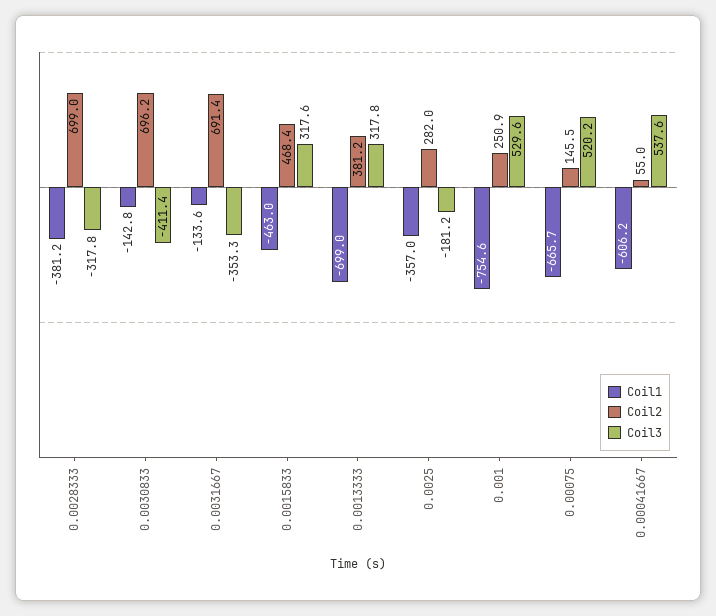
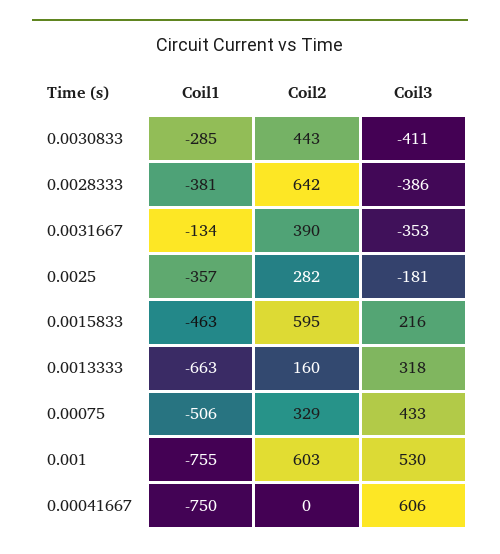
  {
    "Coil1": {
      "0.0028333": -381.2,
-     "0.0030833": -142.8,
+     "0.0030833": -285,
      "0.0031667": -133.6,
      "0.0015833": -463,
-     "0.0013333": -699,
+     "0.0013333": -663,
      "0.0025": -357,
      "0.001": -754.6,
-     "0.00075": -665.7,
+     "0.00075": -506,
-     "0.00041667": -606.2
+     "0.00041667": -750
    },
    "Coil2": {
-     "0.0028333": 699,
+     "0.0028333": 642,
-     "0.0030833": 696.2,
+     "0.0030833": 443,
-     "0.0031667": 691.4,
+     "0.0031667": 390,
-     "0.0015833": 468.4,
+     "0.0015833": 595,
-     "0.0013333": 381.2,
+     "0.0013333": 160,
      "0.0025": 282,
-     "0.001": 250.9,
+     "0.001": 603,
-     "0.00075": 145.5,
+     "0.00075": 329,
-     "0.00041667": 55
+     "0.00041667": 0
    },
    "Coil3": {
-     "0.0028333": -317.8,
+     "0.0028333": -386,
      "0.0030833": -411.4,
      "0.0031667": -353.3,
-     "0.0015833": 317.6,
+     "0.0015833": 216,
      "0.0013333": 317.8,
      "0.0025": -181.2,
      "0.001": 529.6,
-     "0.00075": 520.2,
+     "0.00075": 433,
-     "0.00041667": 537.6
+     "0.00041667": 606
    }
  }

